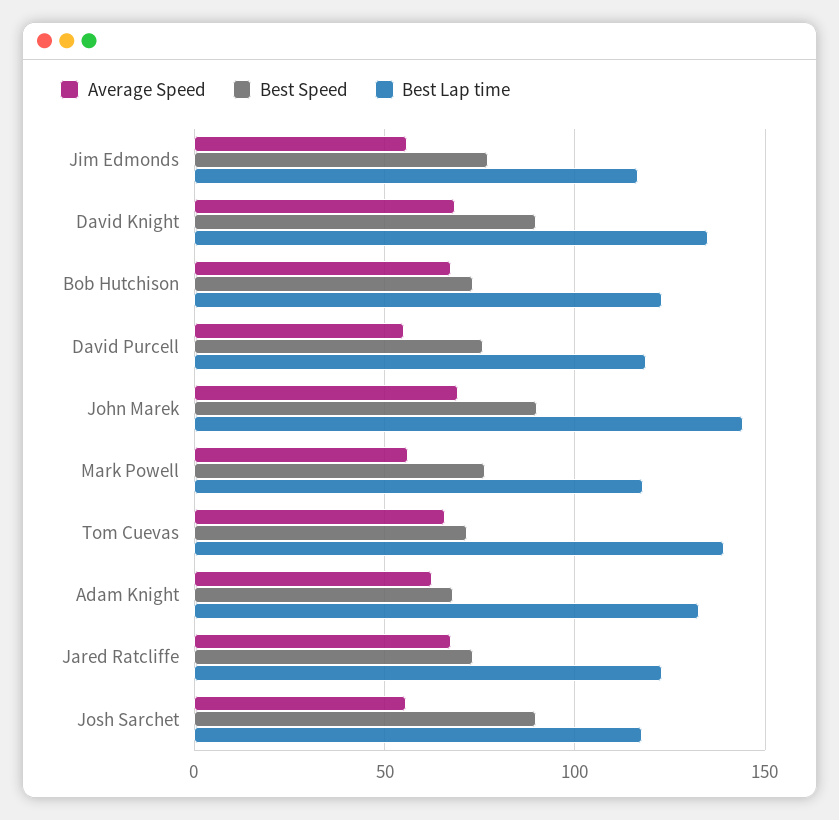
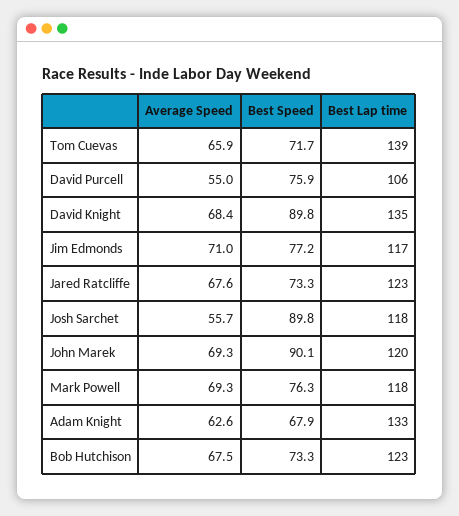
  {
    "Average Speed": {
-     "Jim Edmonds": 55,
+     "Jim Edmonds": 71,
      "David Knight": 68.4,
      "Bob Hutchison": 67.5,
      "David Purcell": 55,
      "John Marek": 69.3,
-     "Mark Powell": 55,
+     "Mark Powell": 69.3,
      "Tom Cuevas": 65.9,
      "Adam Knight": 62.6,
      "Jared Ratcliffe": 67.6,
      "Josh Sarchet": 55.7
    },
    "Best Speed": {
      "Jim Edmonds": 77.2,
      "David Knight": 89.8,
      "Bob Hutchison": 73.3,
      "David Purcell": 75.9,
      "John Marek": 90.1,
      "Mark Powell": 76.3,
      "Tom Cuevas": 71.7,
      "Adam Knight": 67.9,
      "Jared Ratcliffe": 73.3,
      "Josh Sarchet": 89.8
    },
    "Best Lap time": {
      "Jim Edmonds": 117,
      "David Knight": 135,
      "Bob Hutchison": 123,
-     "David Purcell": 120,
+     "David Purcell": 106,
-     "John Marek": 145,
+     "John Marek": 120,
      "Mark Powell": 118,
      "Tom Cuevas": 139,
      "Adam Knight": 133,
      "Jared Ratcliffe": 123,
      "Josh Sarchet": 118
    }
  }

